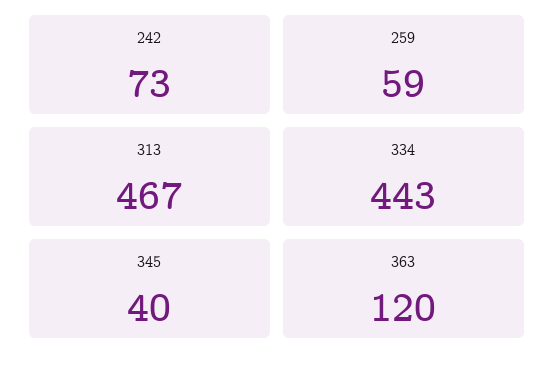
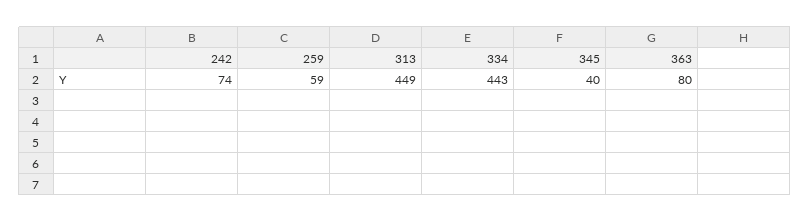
  {
-   "242": 73,
+   "242": 74,
    "259": 59,
-   "313": 467,
+   "313": 449,
    "334": 443,
    "345": 40,
-   "363": 120
+   "363": 80
  }

